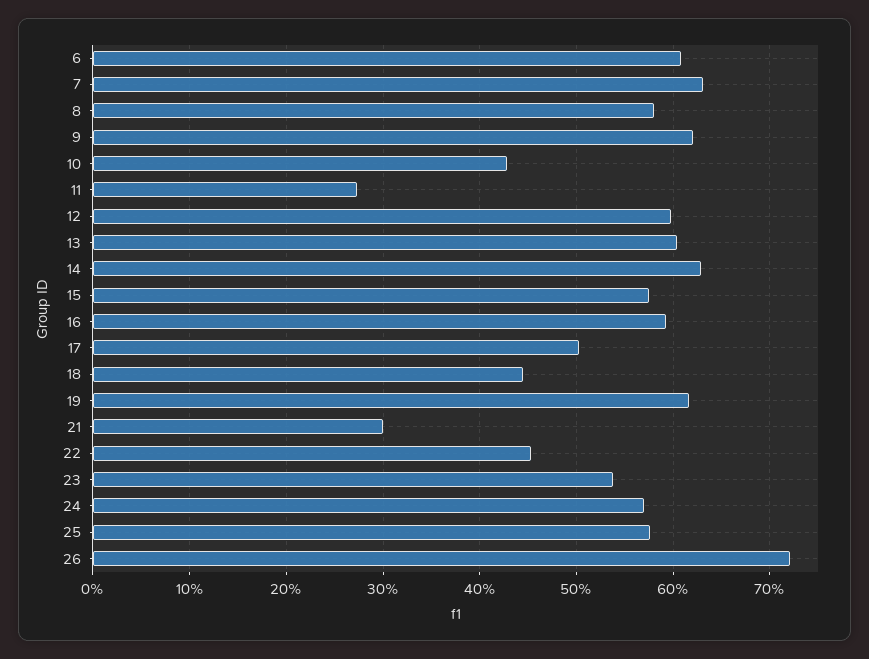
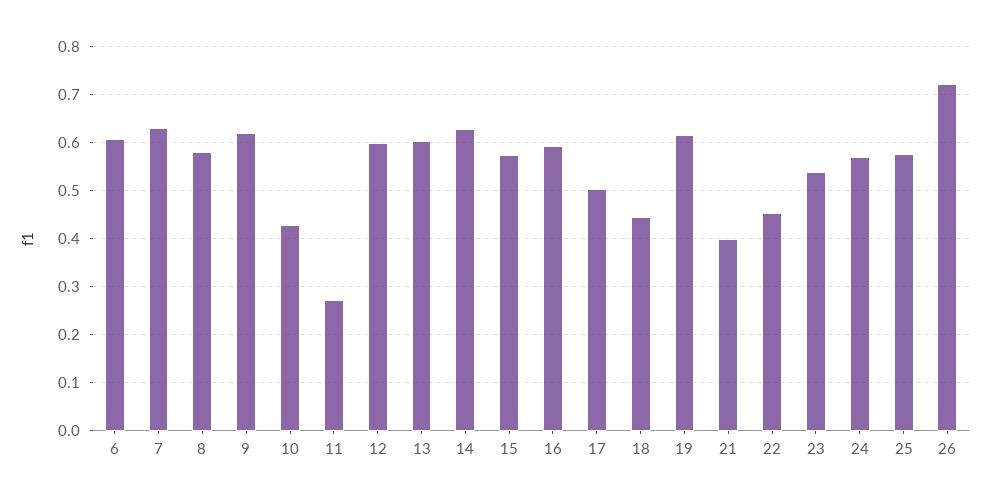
  {
    "6": 0.61,
    "7": 0.63,
    "8": 0.58,
    "9": 0.62,
    "10": 0.43,
    "11": 0.27,
    "12": 0.6,
    "13": 0.6,
    "14": 0.63,
    "15": 0.57,
    "16": 0.59,
    "17": 0.5,
    "18": 0.44,
    "19": 0.62,
-   "21": 0.3,
+   "21": 0.4,
    "22": 0.45,
    "23": 0.54,
    "24": 0.57,
    "25": 0.58,
    "26": 0.72
  }

